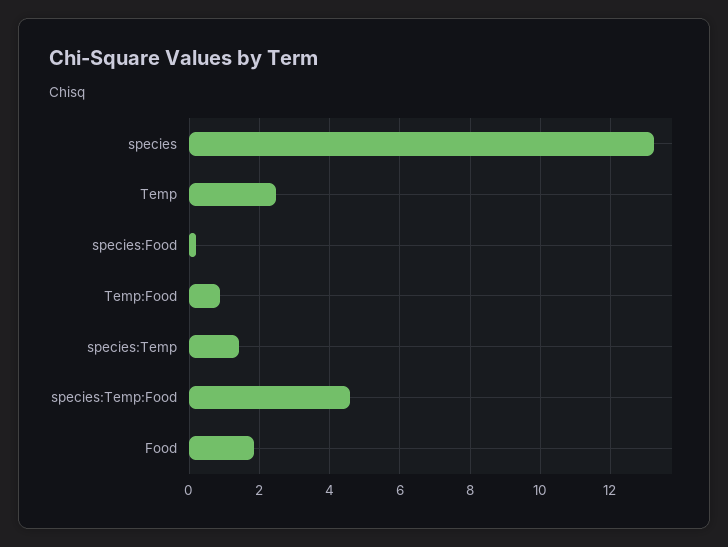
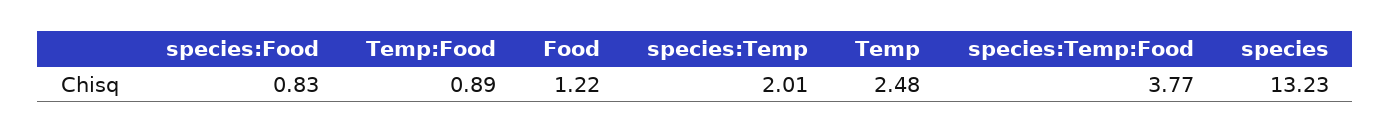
  {
    "species": 13.23,
    "Temp": 2.48,
-   "species:Food": 0.2,
+   "species:Food": 0.83,
    "Temp:Food": 0.89,
-   "species:Temp": 1.4,
+   "species:Temp": 2.01,
-   "species:Temp:Food": 4.6,
+   "species:Temp:Food": 3.77,
-   "Food": 1.8
+   "Food": 1.22
  }

